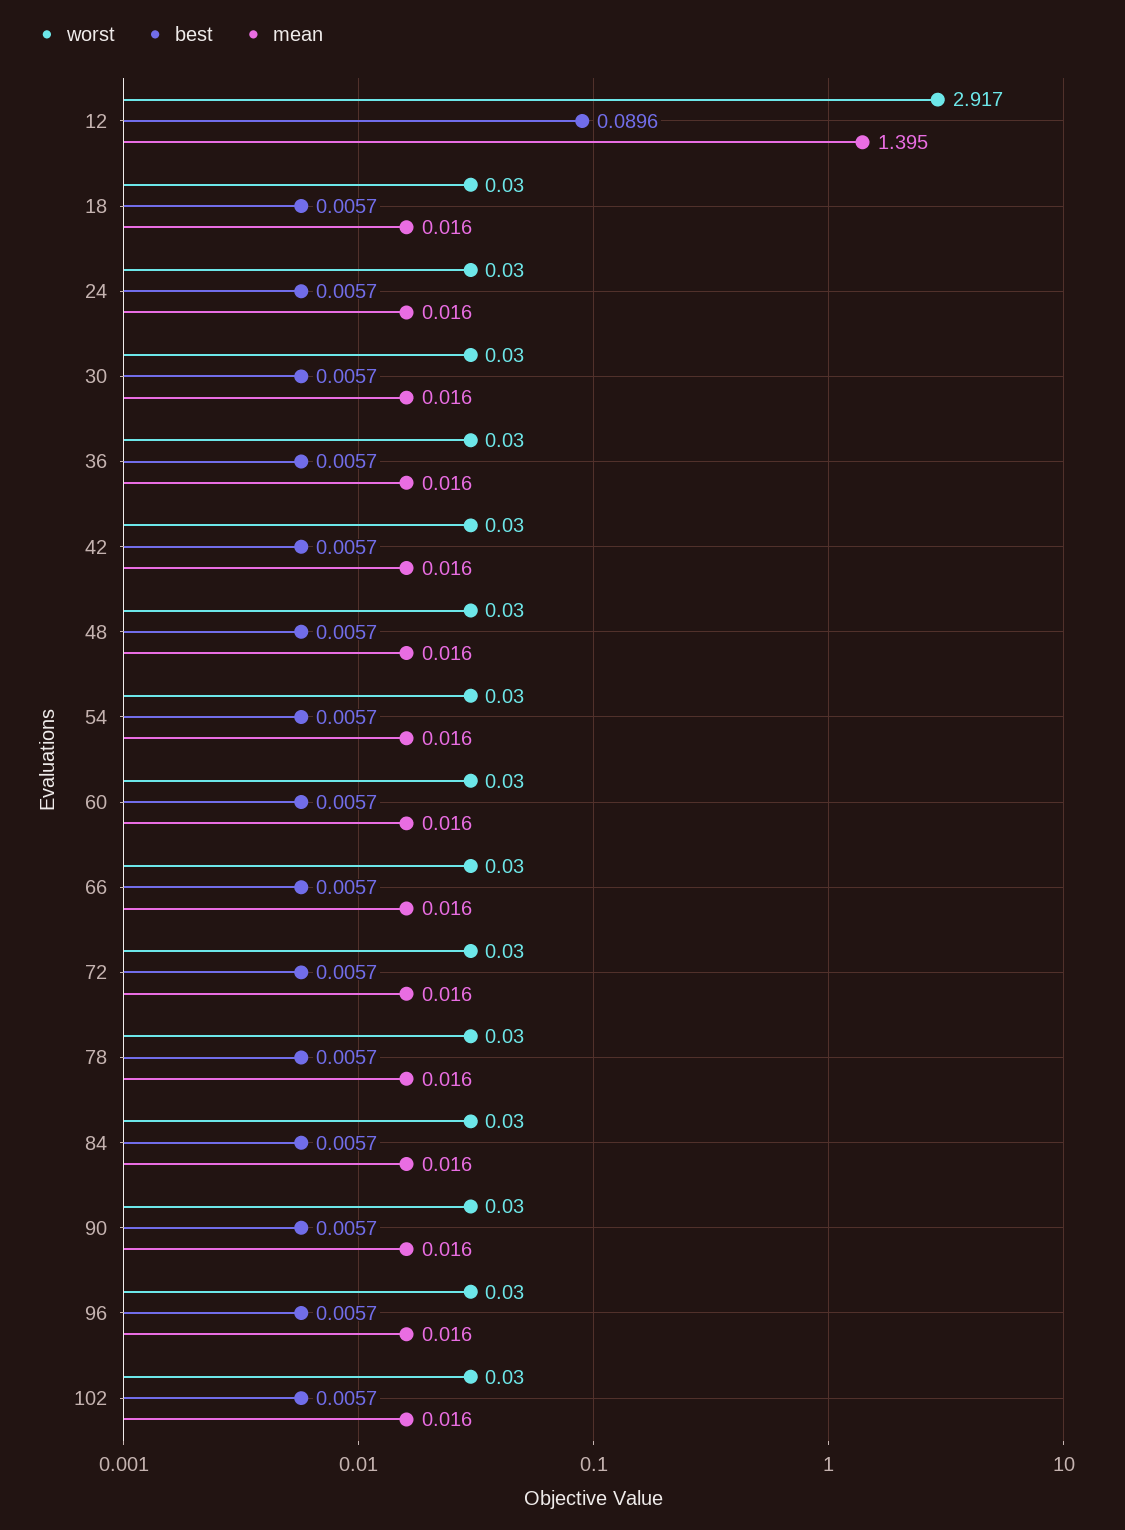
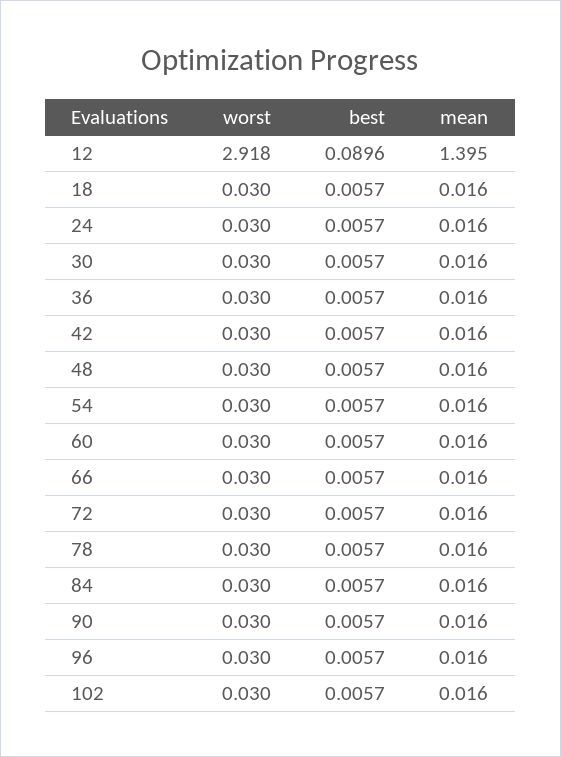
  {
    "worst": {
-     "12": 2.917,
+     "12": 2.918,
      "18": 0.03,
      "24": 0.03,
      "30": 0.03,
      "36": 0.03,
      "42": 0.03,
      "48": 0.03,
      "54": 0.03,
      "60": 0.03,
      "66": 0.03,
      "72": 0.03,
      "78": 0.03,
      "84": 0.03,
      "90": 0.03,
      "96": 0.03,
      "102": 0.03
    },
    "best": {
      "12": 0.0896,
      "18": 0.0057,
      "24": 0.0057,
      "30": 0.0057,
      "36": 0.0057,
      "42": 0.0057,
      "48": 0.0057,
      "54": 0.0057,
      "60": 0.0057,
      "66": 0.0057,
      "72": 0.0057,
      "78": 0.0057,
      "84": 0.0057,
      "90": 0.0057,
      "96": 0.0057,
      "102": 0.0057
    },
    "mean": {
      "12": 1.395,
      "18": 0.016,
      "24": 0.016,
      "30": 0.016,
      "36": 0.016,
      "42": 0.016,
      "48": 0.016,
      "54": 0.016,
      "60": 0.016,
      "66": 0.016,
      "72": 0.016,
      "78": 0.016,
      "84": 0.016,
      "90": 0.016,
      "96": 0.016,
      "102": 0.016
    }
  }

